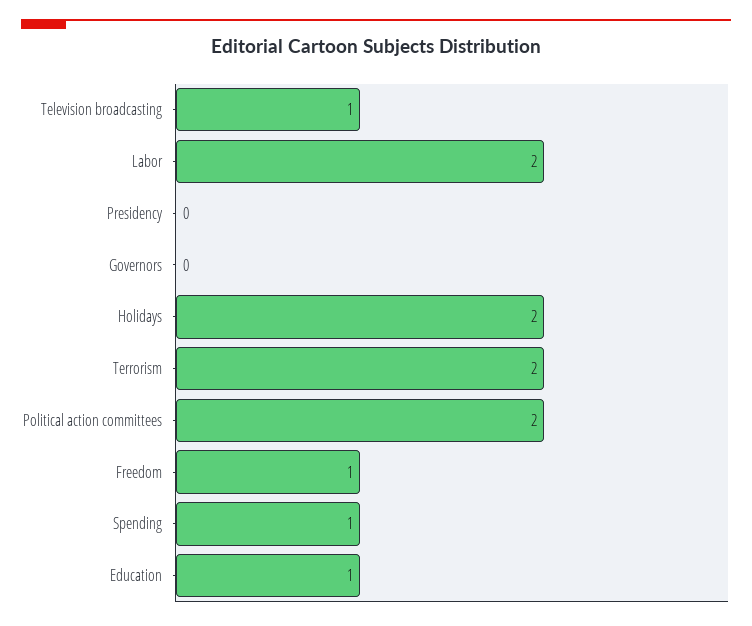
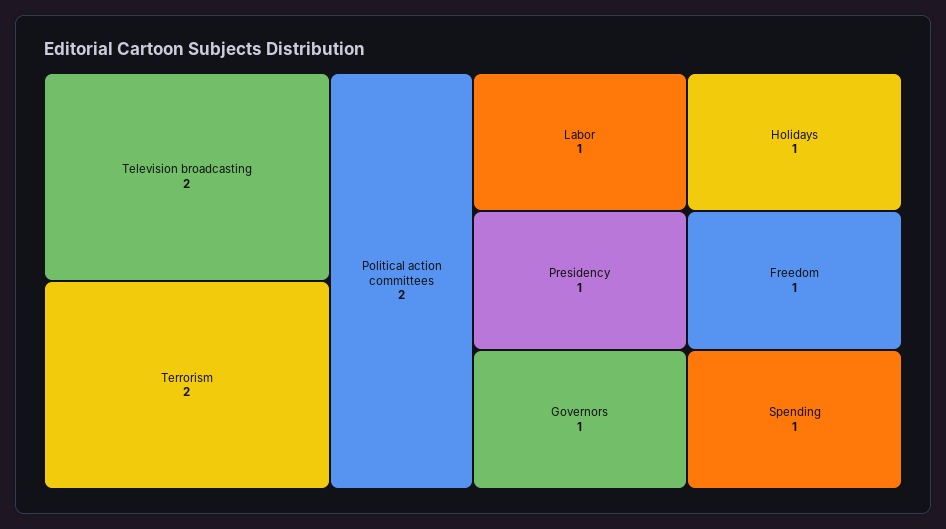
  {
-   "Television broadcasting": 1,
+   "Television broadcasting": 2,
-   "Labor": 2,
+   "Labor": 1,
-   "Presidency": 0,
+   "Presidency": 1,
-   "Governors": 0,
+   "Governors": 1,
-   "Holidays": 2,
+   "Holidays": 1,
    "Terrorism": 2,
    "Political action committees": 2,
    "Freedom": 1,
-   "Spending": 1,
+   "Spending": 1
-   "Education": 1
  }

